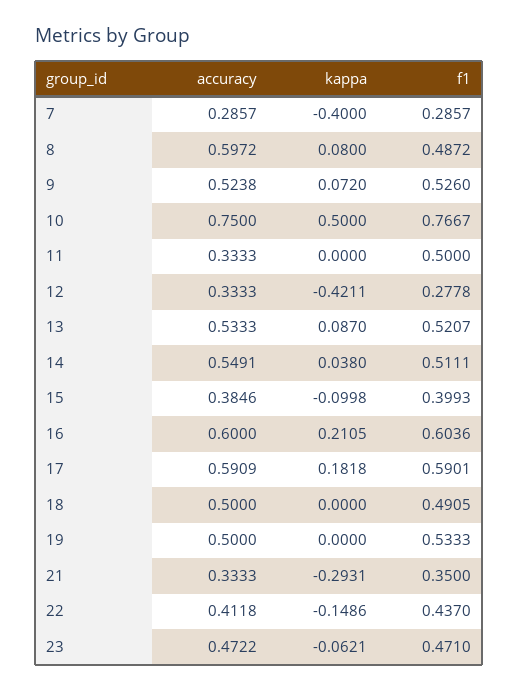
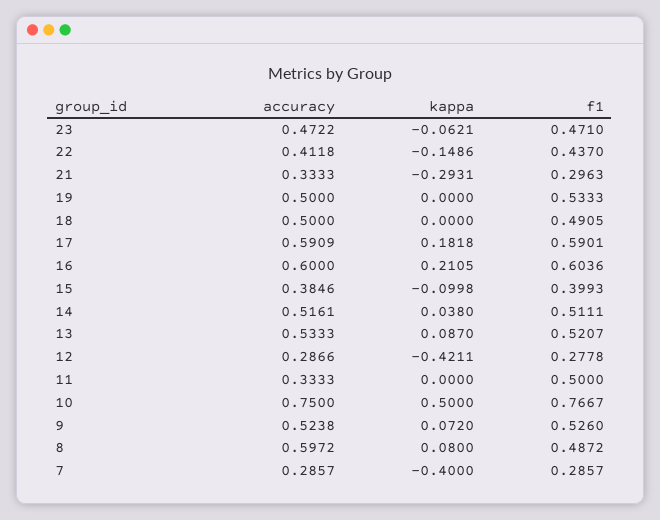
  {
    "accuracy": {
      "7": 0.2857,
      "8": 0.5972,
      "9": 0.5238,
      "10": 0.75,
      "11": 0.3333,
-     "12": 0.3333,
+     "12": 0.2866,
      "13": 0.5333,
-     "14": 0.5491,
+     "14": 0.5161,
      "15": 0.3846,
      "16": 0.6,
      "17": 0.5909,
      "18": 0.5,
      "19": 0.5,
      "21": 0.3333,
      "22": 0.4118,
      "23": 0.4722
    },
    "kappa": {
      "7": -0.4,
      "8": 0.08,
      "9": 0.072,
      "10": 0.5,
      "11": 0,
      "12": -0.4211,
      "13": 0.087,
      "14": 0.038,
      "15": -0.0998,
      "16": 0.2105,
      "17": 0.1818,
      "18": 0,
      "19": 0,
      "21": -0.2931,
      "22": -0.1486,
      "23": -0.0621
    },
    "f1": {
      "7": 0.2857,
      "8": 0.4872,
      "9": 0.526,
      "10": 0.7667,
      "11": 0.5,
      "12": 0.2778,
      "13": 0.5207,
      "14": 0.5111,
      "15": 0.3993,
      "16": 0.6036,
      "17": 0.5901,
      "18": 0.4905,
      "19": 0.5333,
-     "21": 0.35,
+     "21": 0.2963,
      "22": 0.437,
      "23": 0.471
    }
  }

